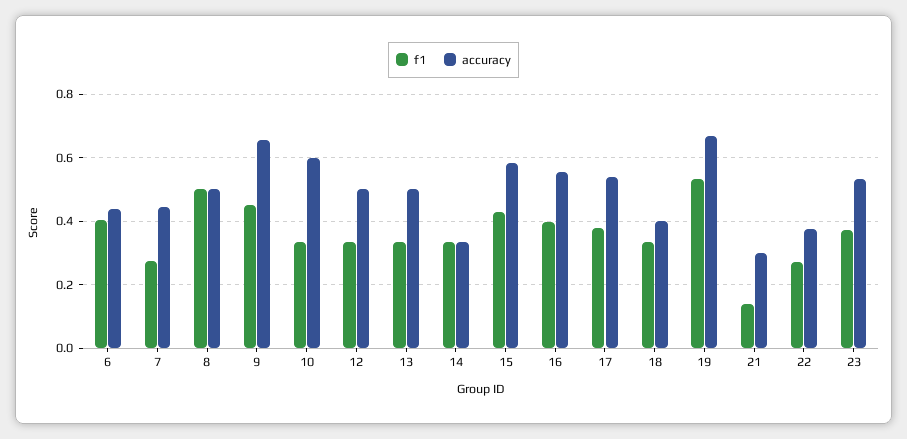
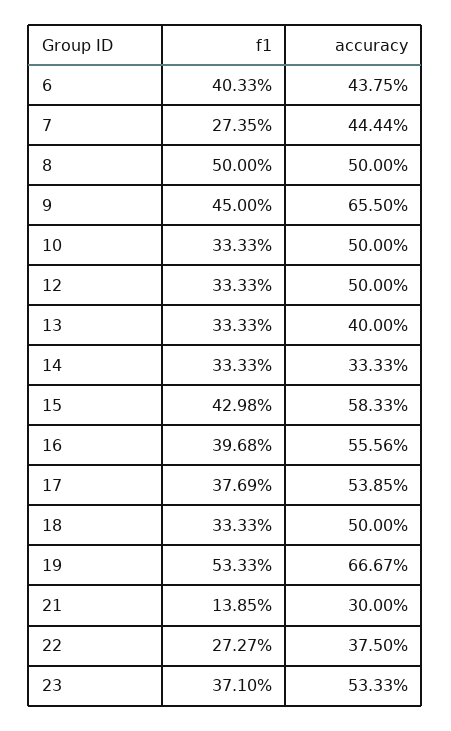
  {
    "f1": {
      "6": 0.4033,
      "7": 0.2735,
      "8": 0.5,
      "9": 0.45,
      "10": 0.3333,
      "12": 0.3333,
      "13": 0.3333,
      "14": 0.3333,
      "15": 0.4298,
      "16": 0.3968,
      "17": 0.3769,
      "18": 0.3333,
      "19": 0.5333,
      "21": 0.1385,
      "22": 0.2727,
      "23": 0.371
    },
    "accuracy": {
      "6": 0.4375,
      "7": 0.4444,
      "8": 0.5,
      "9": 0.655,
-     "10": 0.6,
+     "10": 0.5,
      "12": 0.5,
-     "13": 0.5,
+     "13": 0.4,
      "14": 0.3333,
      "15": 0.5833,
      "16": 0.5556,
      "17": 0.5385,
-     "18": 0.4,
+     "18": 0.5,
      "19": 0.6667,
      "21": 0.3,
      "22": 0.375,
      "23": 0.5333
    }
  }

